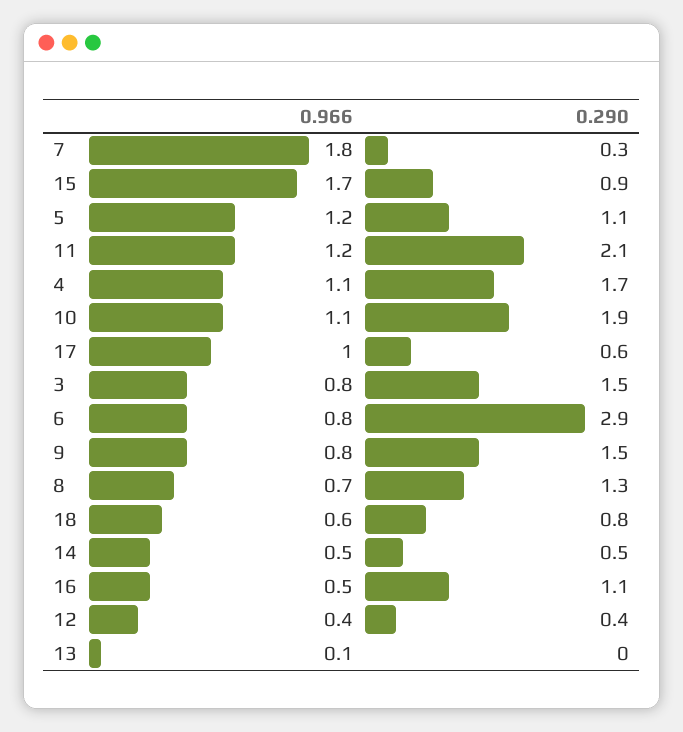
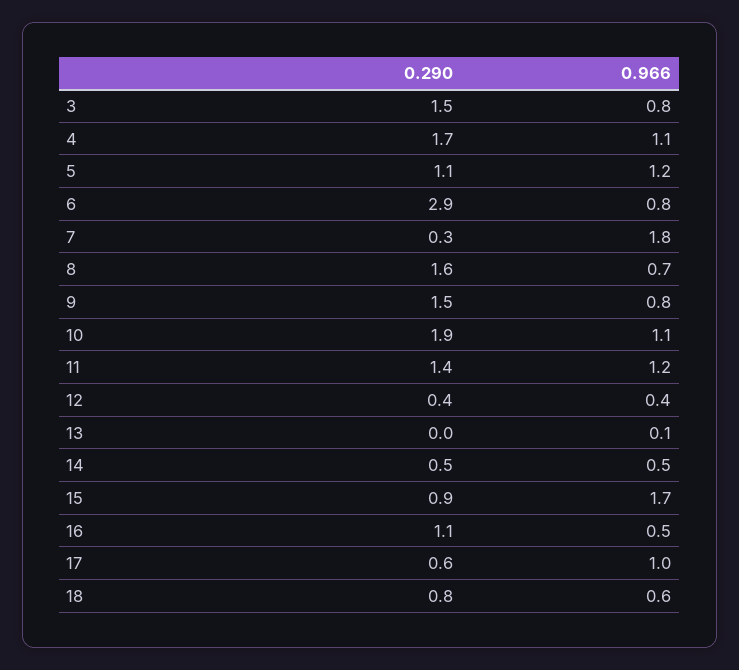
  {
    "0.966": {
      "7": 1.8,
      "15": 1.7,
      "5": 1.2,
      "11": 1.2,
      "4": 1.1,
      "10": 1.1,
      "17": 1,
      "3": 0.8,
      "6": 0.8,
      "9": 0.8,
      "8": 0.7,
      "18": 0.6,
      "14": 0.5,
      "16": 0.5,
      "12": 0.4,
      "13": 0.1
    },
    "0.290": {
      "7": 0.3,
      "15": 0.9,
      "5": 1.1,
-     "11": 2.1,
+     "11": 1.4,
      "4": 1.7,
      "10": 1.9,
      "17": 0.6,
      "3": 1.5,
      "6": 2.9,
      "9": 1.5,
-     "8": 1.3,
+     "8": 1.6,
      "18": 0.8,
      "14": 0.5,
      "16": 1.1,
      "12": 0.4,
      "13": 0
    }
  }

